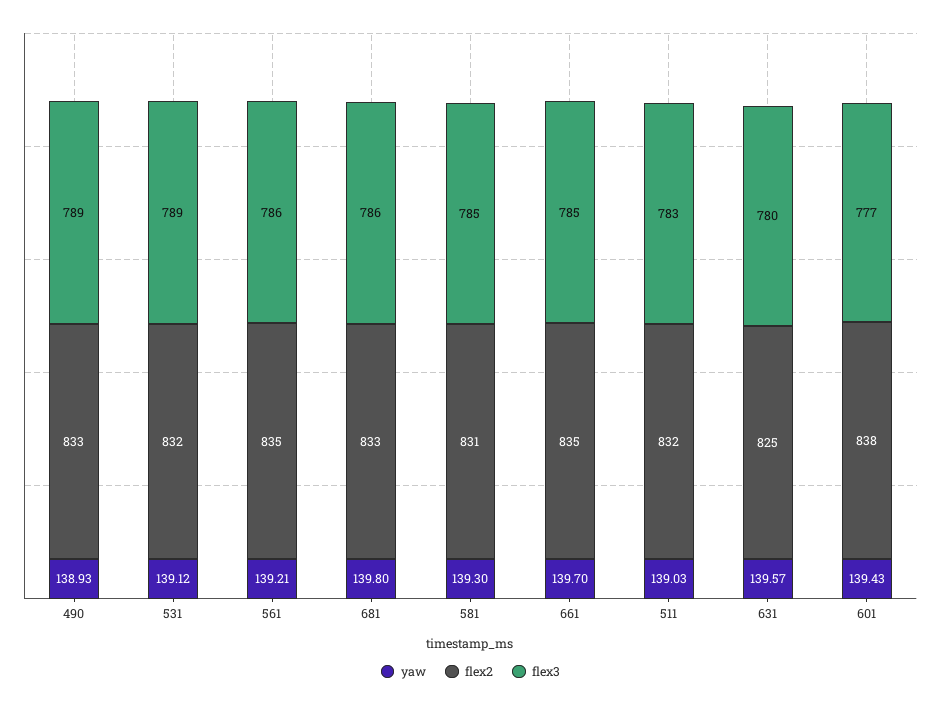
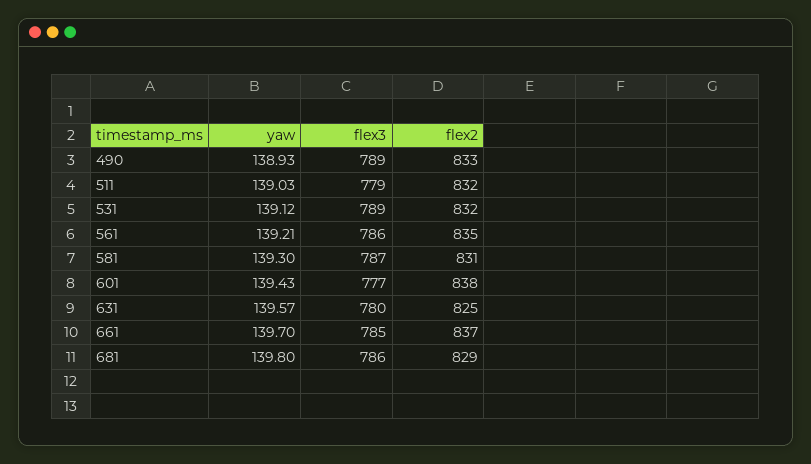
  {
    "yaw": {
      "490": 138.93,
      "531": 139.12,
      "561": 139.21,
      "681": 139.8,
      "581": 139.3,
      "661": 139.7,
      "511": 139.03,
      "631": 139.57,
      "601": 139.43
    },
    "flex2": {
      "490": 833,
      "531": 832,
      "561": 835,
-     "681": 833,
+     "681": 829,
      "581": 831,
-     "661": 835,
+     "661": 837,
      "511": 832,
      "631": 825,
      "601": 838
    },
    "flex3": {
      "490": 789,
      "531": 789,
      "561": 786,
      "681": 786,
-     "581": 785,
+     "581": 787,
      "661": 785,
-     "511": 783,
+     "511": 779,
      "631": 780,
      "601": 777
    }
  }

